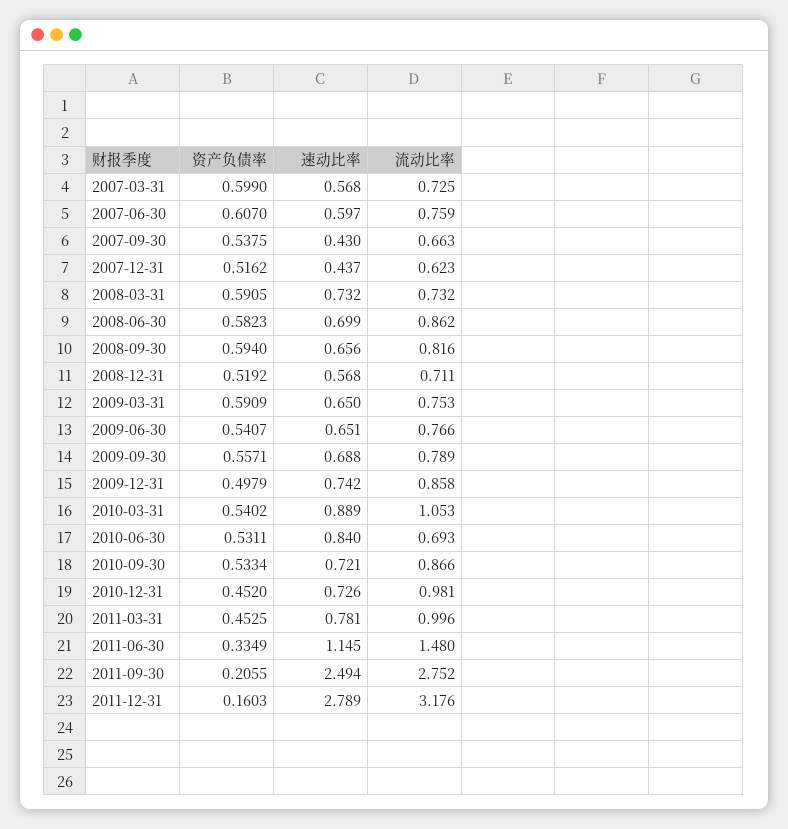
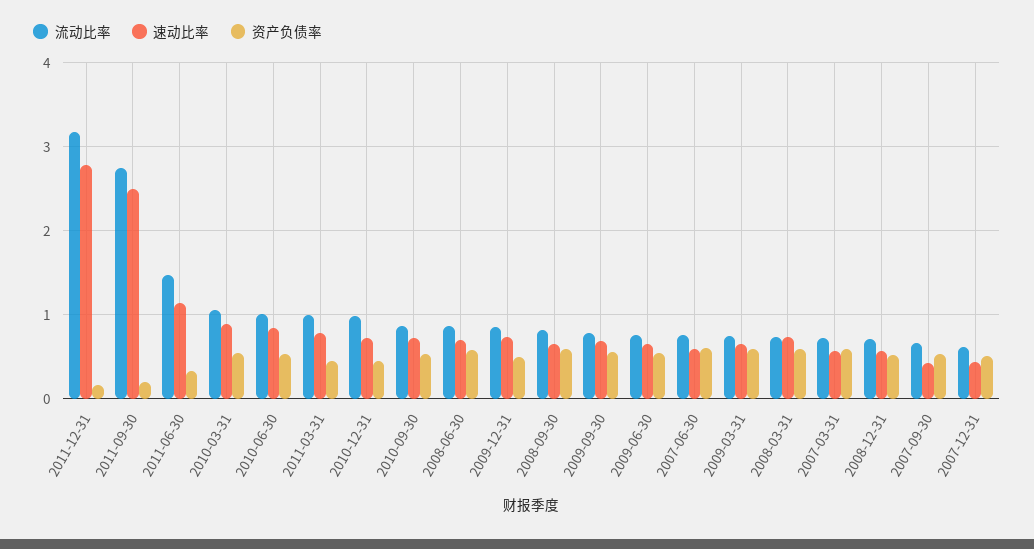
  {
    "资产负债率": {
      "2007-03-31": 0.599,
      "2007-06-30": 0.607,
      "2007-09-30": 0.5375,
      "2007-12-31": 0.5162,
      "2008-03-31": 0.5905,
      "2008-06-30": 0.5823,
      "2008-09-30": 0.594,
      "2008-12-31": 0.5192,
      "2009-03-31": 0.5909,
      "2009-06-30": 0.5407,
      "2009-09-30": 0.5571,
      "2009-12-31": 0.4979,
      "2010-03-31": 0.5402,
      "2010-06-30": 0.5311,
      "2010-09-30": 0.5334,
      "2010-12-31": 0.452,
      "2011-03-31": 0.4525,
      "2011-06-30": 0.3349,
      "2011-09-30": 0.2055,
      "2011-12-31": 0.1603
    },
    "速动比率": {
      "2007-03-31": 0.568,
      "2007-06-30": 0.597,
      "2007-09-30": 0.43,
      "2007-12-31": 0.437,
      "2008-03-31": 0.732,
      "2008-06-30": 0.699,
      "2008-09-30": 0.656,
      "2008-12-31": 0.568,
      "2009-03-31": 0.65,
      "2009-06-30": 0.651,
      "2009-09-30": 0.688,
      "2009-12-31": 0.742,
      "2010-03-31": 0.889,
      "2010-06-30": 0.84,
      "2010-09-30": 0.721,
      "2010-12-31": 0.726,
      "2011-03-31": 0.781,
      "2011-06-30": 1.145,
      "2011-09-30": 2.494,
      "2011-12-31": 2.789
    },
    "流动比率": {
      "2007-03-31": 0.725,
      "2007-06-30": 0.759,
      "2007-09-30": 0.663,
      "2007-12-31": 0.623,
      "2008-03-31": 0.732,
      "2008-06-30": 0.862,
      "2008-09-30": 0.816,
      "2008-12-31": 0.711,
      "2009-03-31": 0.753,
      "2009-06-30": 0.766,
      "2009-09-30": 0.789,
      "2009-12-31": 0.858,
      "2010-03-31": 1.053,
-     "2010-06-30": 0.693,
+     "2010-06-30": 1,
      "2010-09-30": 0.866,
      "2010-12-31": 0.981,
      "2011-03-31": 0.996,
      "2011-06-30": 1.48,
      "2011-09-30": 2.752,
      "2011-12-31": 3.176
    }
  }

